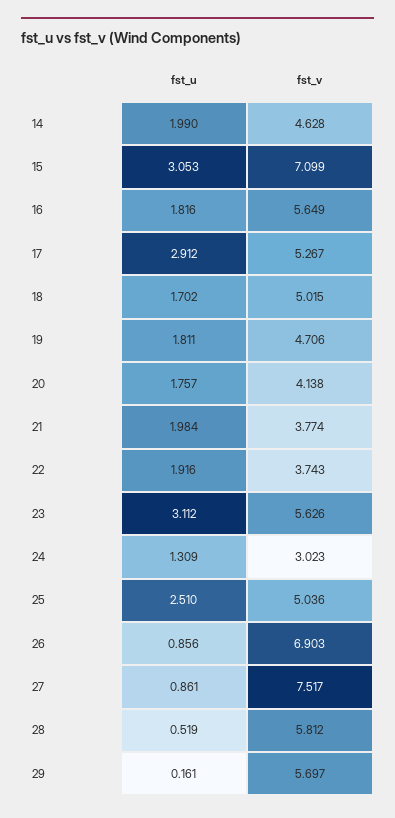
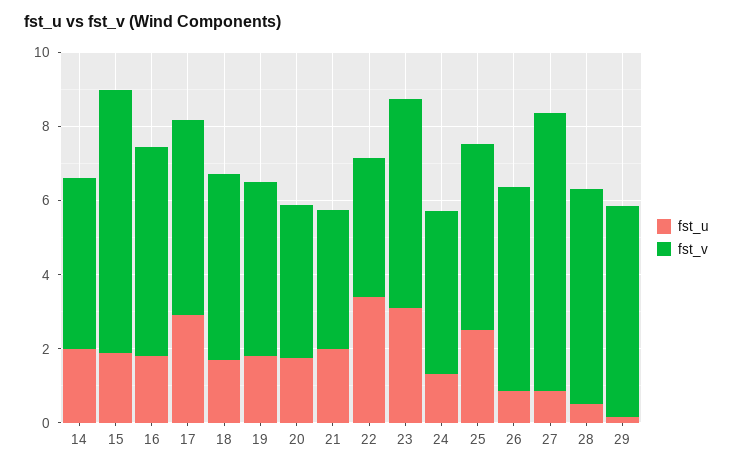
  {
    "fst_u": {
      "14": 1.99,
-     "15": 3.053,
+     "15": 2,
      "16": 1.816,
      "17": 2.912,
      "18": 1.702,
      "19": 1.811,
      "20": 1.757,
      "21": 1.984,
-     "22": 1.916,
+     "22": 3.5,
      "23": 3.112,
      "24": 1.309,
      "25": 2.51,
      "26": 0.856,
      "27": 0.861,
      "28": 0.519,
      "29": 0.161
    },
    "fst_v": {
      "14": 4.628,
      "15": 7.099,
      "16": 5.649,
      "17": 5.267,
      "18": 5.015,
      "19": 4.706,
      "20": 4.138,
      "21": 3.774,
      "22": 3.743,
      "23": 5.626,
-     "24": 3.023,
+     "24": 4.5,
      "25": 5.036,
-     "26": 6.903,
+     "26": 5.5,
      "27": 7.517,
      "28": 5.812,
      "29": 5.697
    }
  }

